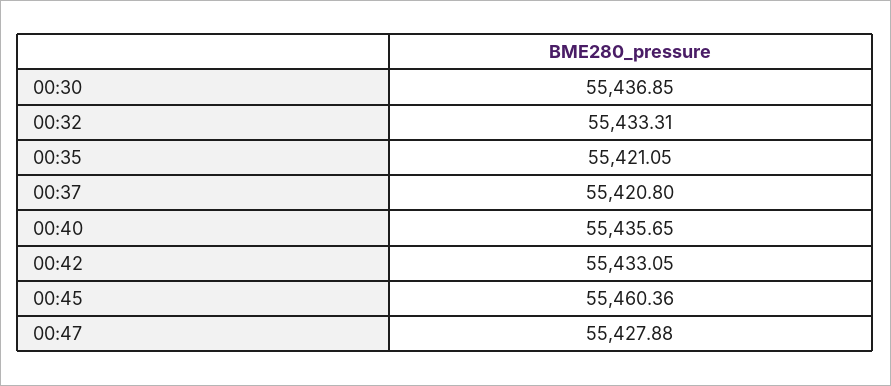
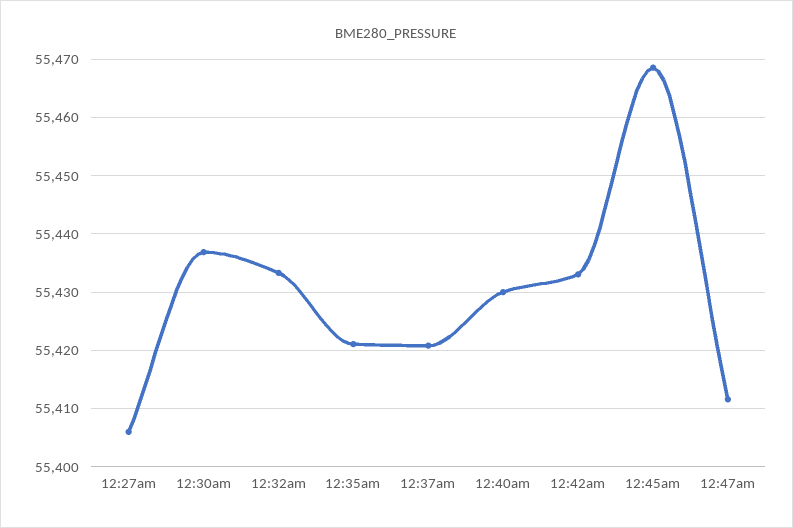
  {
    "00:30": 55436.85,
    "00:32": 55433.31,
    "00:35": 55421.05,
    "00:37": 55420.8,
-   "00:40": 55435.65,
+   "00:40": 55430,
    "00:42": 55433.05,
-   "00:45": 55460.36,
+   "00:45": 55468,
-   "00:47": 55427.88
+   "00:47": 55412,
+   "12:27am": 55406
  }

